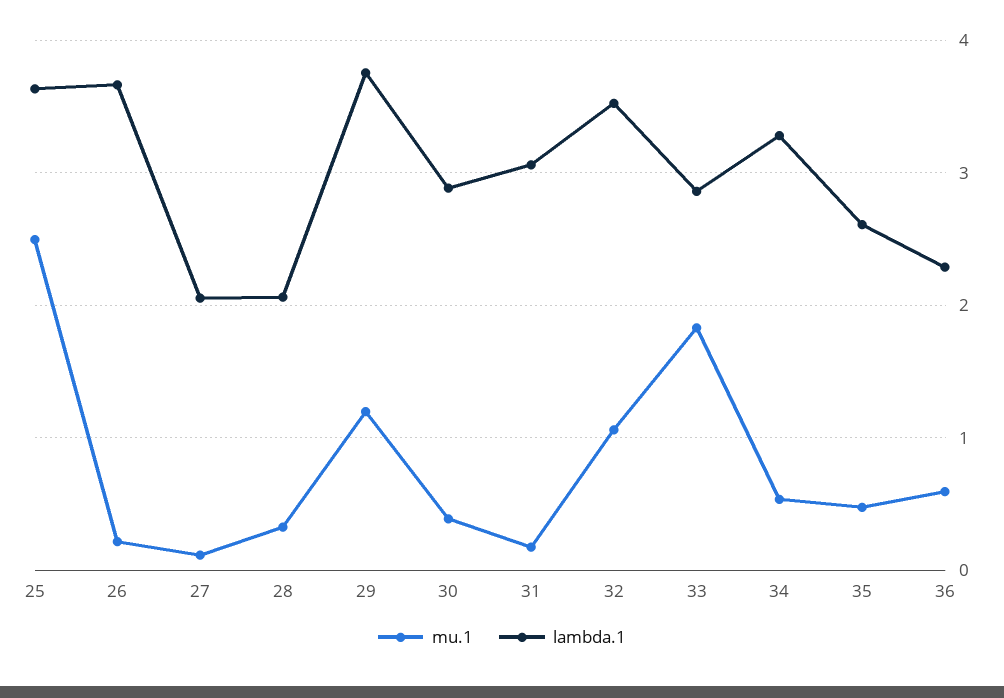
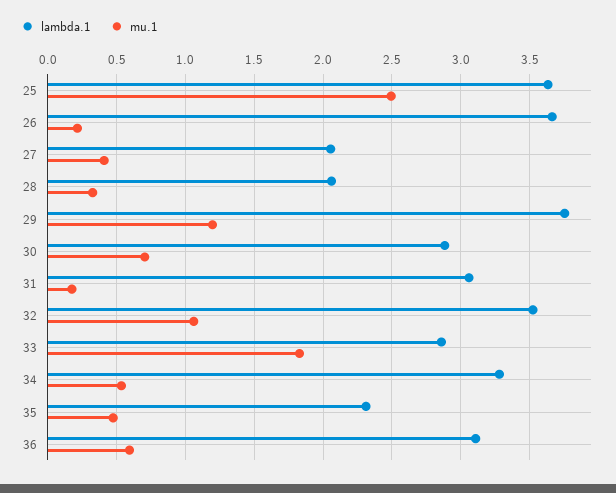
  {
    "mu.1": {
      "25": 2.5,
      "26": 0.2,
-     "27": 0.1,
+     "27": 0.4,
      "28": 0.35,
      "29": 1.2,
-     "30": 0.4,
+     "30": 0.7,
      "31": 0.2,
      "32": 1.05,
      "33": 1.85,
      "34": 0.55,
      "35": 0.5,
      "36": 0.6
    },
    "lambda.1": {
      "25": 3.65,
      "26": 3.65,
      "27": 2.05,
      "28": 2.05,
      "29": 3.75,
      "30": 2.9,
      "31": 3.05,
      "32": 3.5,
      "33": 2.85,
      "34": 3.3,
-     "35": 2.6,
+     "35": 2.3,
-     "36": 2.3
+     "36": 3.1
    }
  }

